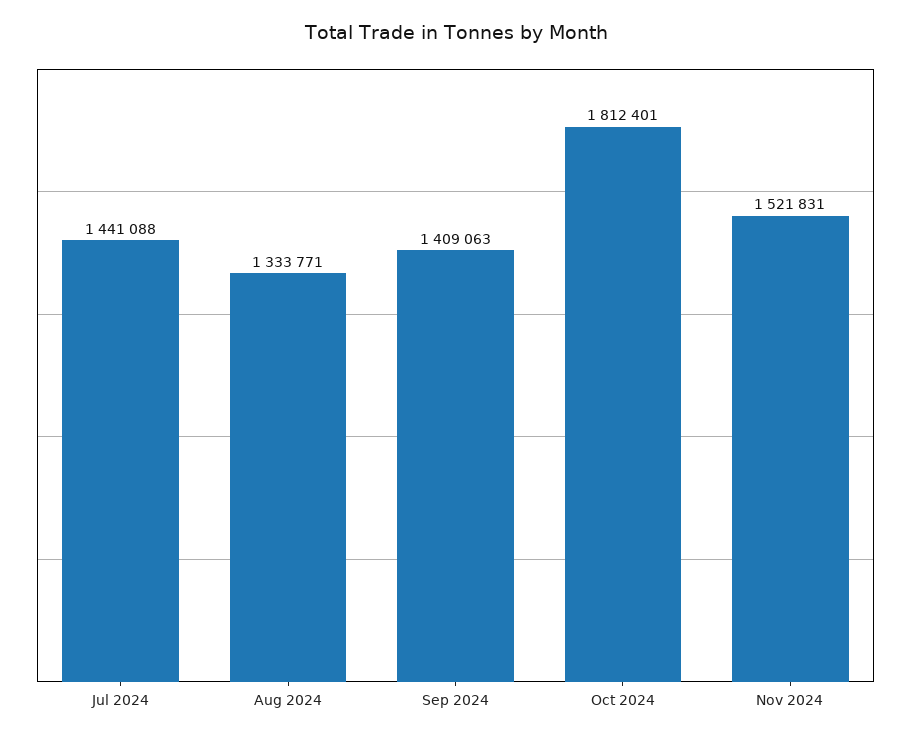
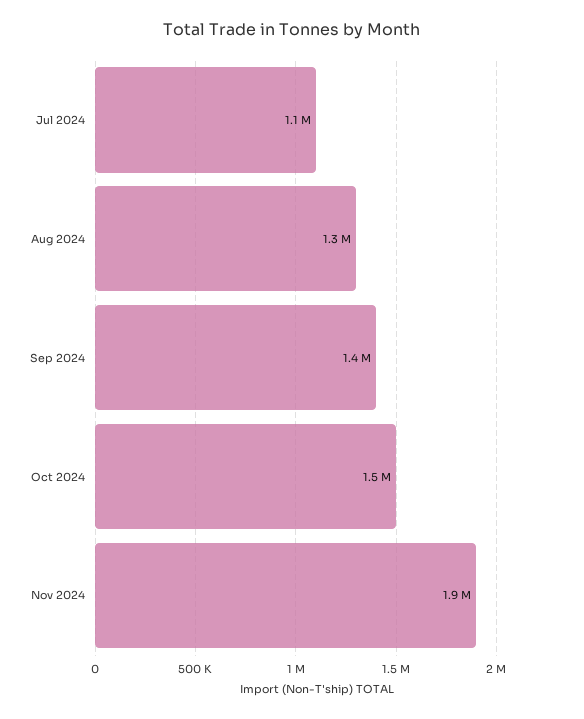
  {
-   "Jul 2024": 1441088,
+   "Jul 2024": 1100000,
    "Aug 2024": 1333771,
    "Sep 2024": 1409063,
-   "Oct 2024": 1812401,
+   "Oct 2024": 1500000,
-   "Nov 2024": 1521831
+   "Nov 2024": 1900000
  }

